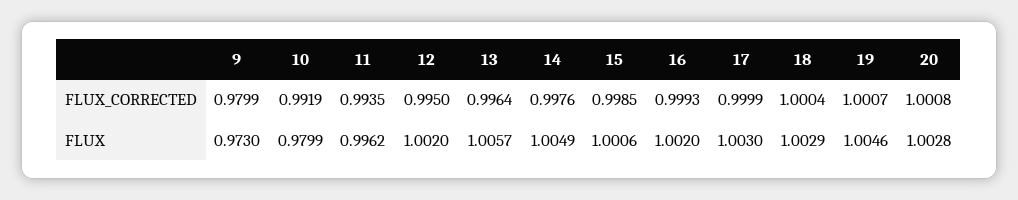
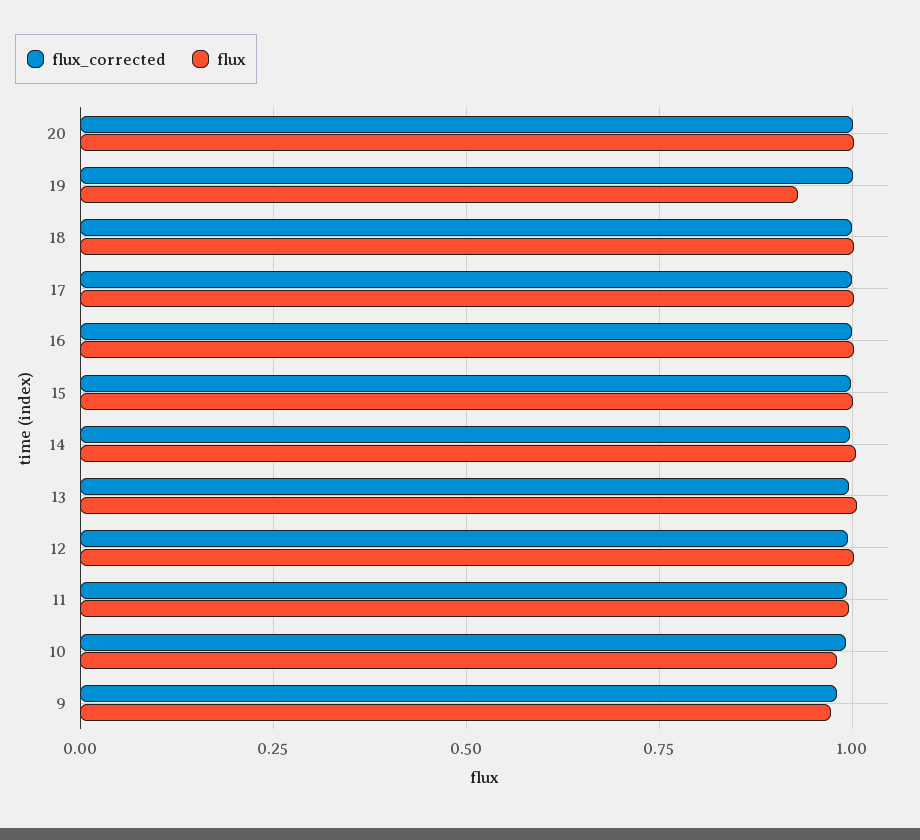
  {
    "FLUX_CORRECTED": {
      "9": 0.9799,
      "10": 0.9919,
      "11": 0.9935,
      "12": 0.995,
      "13": 0.9964,
      "14": 0.9976,
      "15": 0.9985,
      "16": 0.9993,
      "17": 0.9999,
      "18": 1.0004,
      "19": 1.0007,
      "20": 1.0008
    },
    "FLUX": {
      "9": 0.973,
      "10": 0.9799,
      "11": 0.9962,
      "12": 1.002,
      "13": 1.0057,
      "14": 1.0049,
      "15": 1.0006,
      "16": 1.002,
      "17": 1.003,
      "18": 1.0029,
-     "19": 1.0046,
+     "19": 0.925,
      "20": 1.0028
    }
  }

